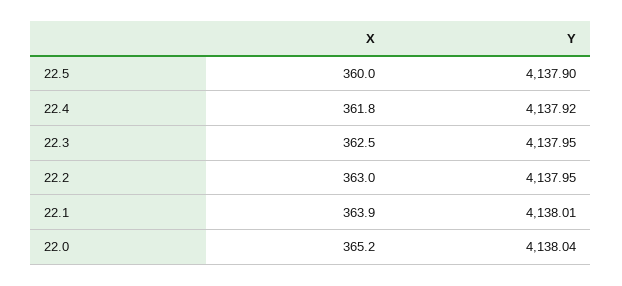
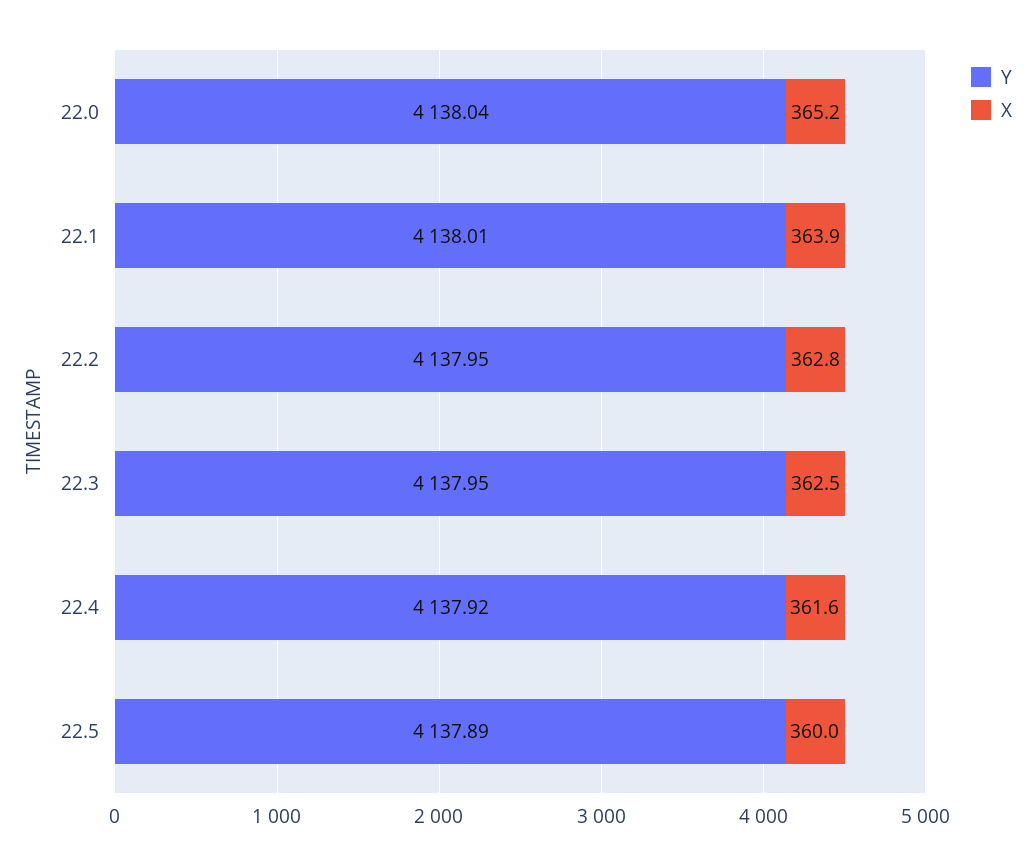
  {
    "X": {
      "22.5": 360,
-     "22.4": 361.8,
+     "22.4": 361.6,
      "22.3": 362.5,
-     "22.2": 363,
+     "22.2": 362.8,
      "22.1": 363.9,
      "22.0": 365.2
    },
    "Y": {
-     "22.5": 4137.9,
+     "22.5": 4137.89,
      "22.4": 4137.92,
      "22.3": 4137.95,
      "22.2": 4137.95,
      "22.1": 4138.01,
      "22.0": 4138.04
    }
  }

